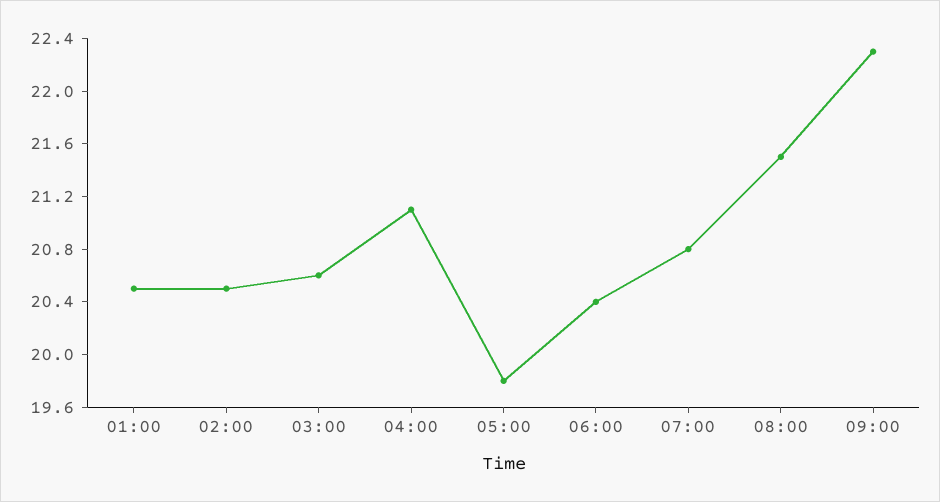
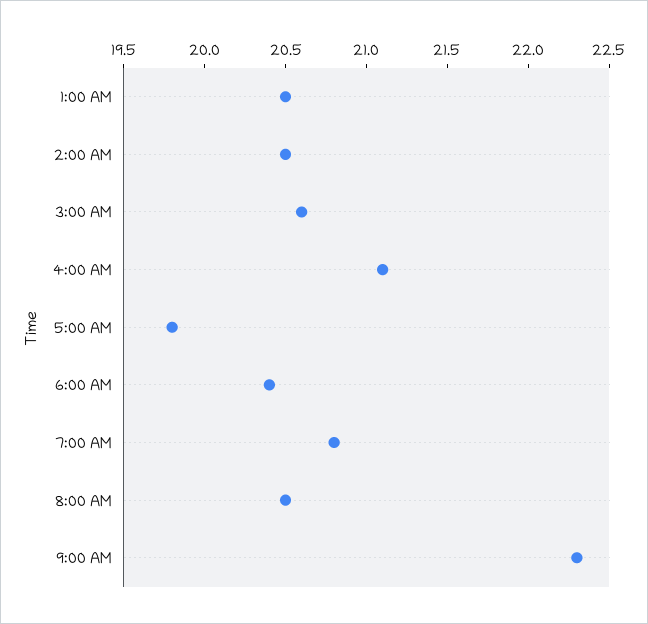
  {
    "01:00": 20.5,
    "02:00": 20.5,
    "03:00": 20.6,
    "04:00": 21.1,
    "05:00": 19.8,
    "06:00": 20.4,
    "07:00": 20.8,
-   "08:00": 21.5,
+   "08:00": 20.5,
    "09:00": 22.3
  }

